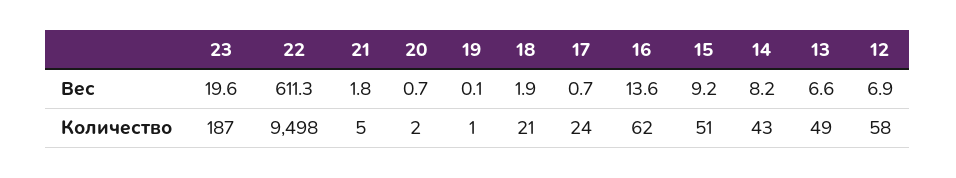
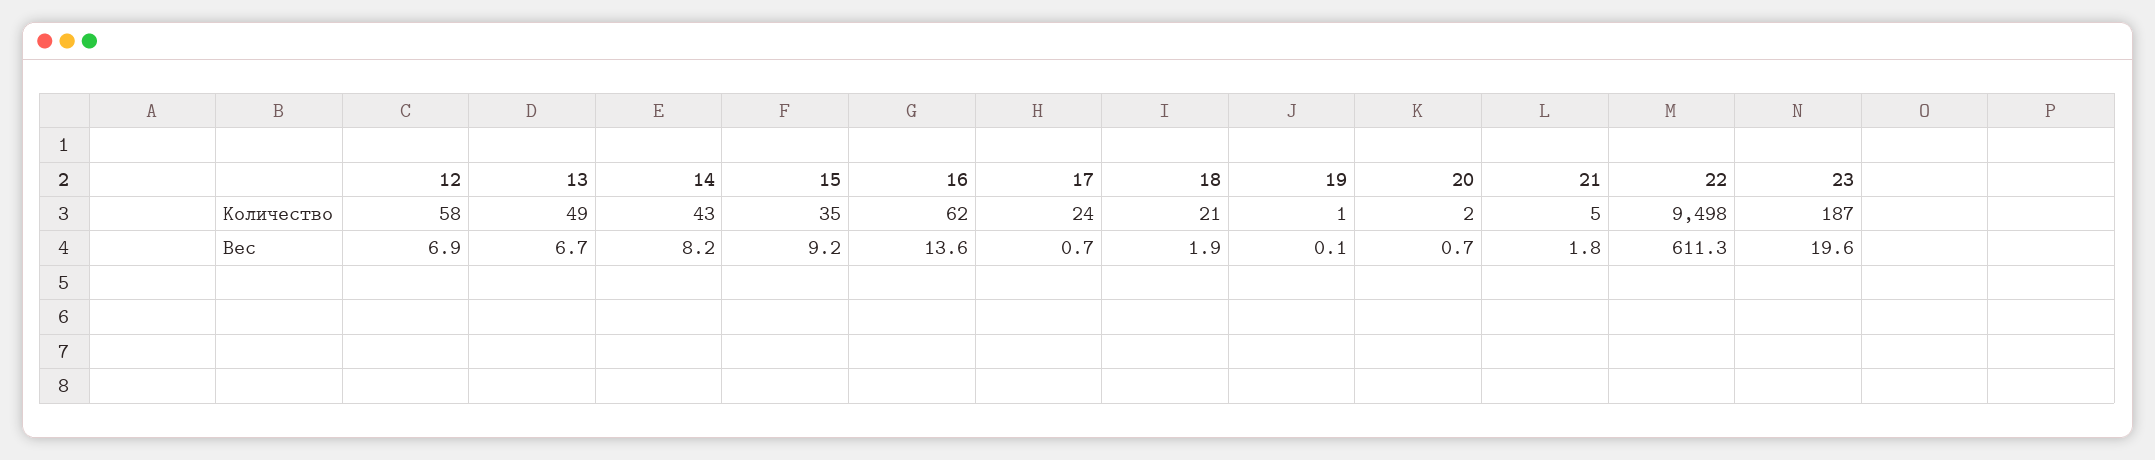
  {
    "23": {
      "Вес": 19.6,
      "Количество": 187
    },
    "22": {
      "Вес": 611.3,
      "Количество": 9498
    },
    "21": {
      "Вес": 1.8,
      "Количество": 5
    },
    "20": {
      "Вес": 0.7,
      "Количество": 2
    },
    "19": {
      "Вес": 0.1,
      "Количество": 1
    },
    "18": {
      "Вес": 1.9,
      "Количество": 21
    },
    "17": {
      "Вес": 0.7,
      "Количество": 24
    },
    "16": {
      "Вес": 13.6,
      "Количество": 62
    },
    "15": {
      "Вес": 9.2,
-     "Количество": 51
+     "Количество": 35
    },
    "14": {
      "Вес": 8.2,
      "Количество": 43
    },
    "13": {
-     "Вес": 6.6,
+     "Вес": 6.7,
      "Количество": 49
    },
    "12": {
      "Вес": 6.9,
      "Количество": 58
    }
  }

